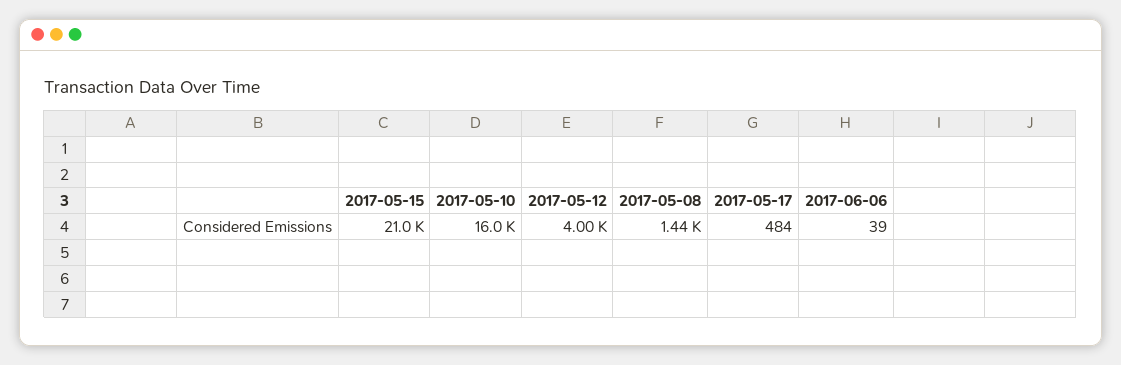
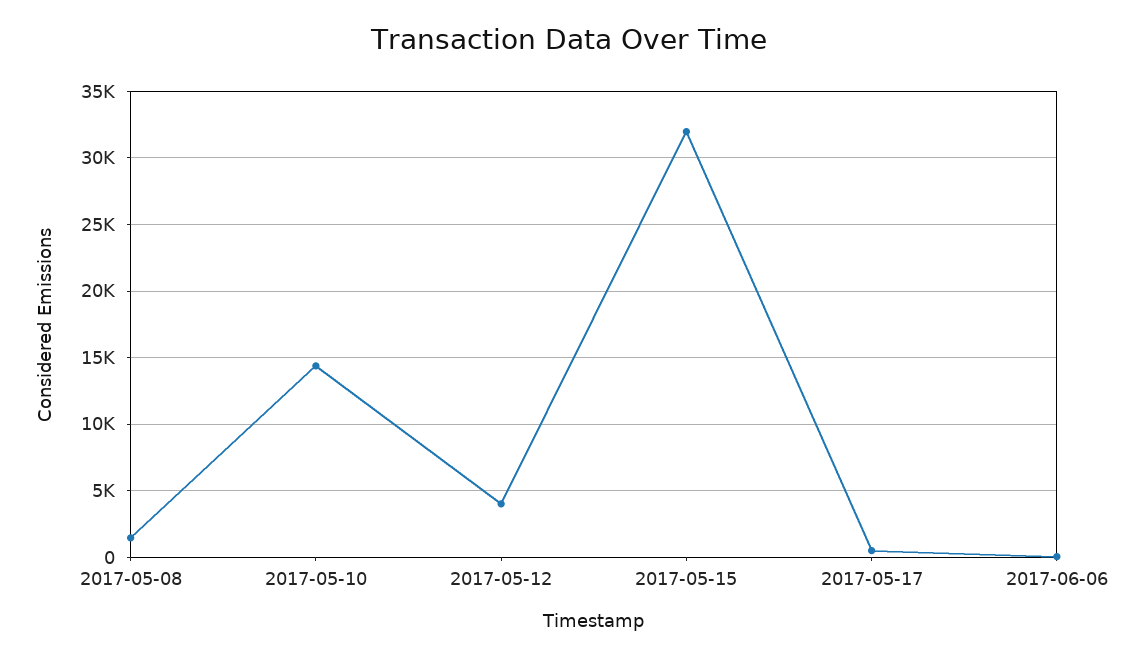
  {
-   "2017-05-15": 21000,
+   "2017-05-15": 32000,
-   "2017-05-10": 16000,
+   "2017-05-10": 14500,
    "2017-05-12": 4000,
    "2017-05-08": 1440,
    "2017-05-17": 484,
    "2017-06-06": 39
  }

